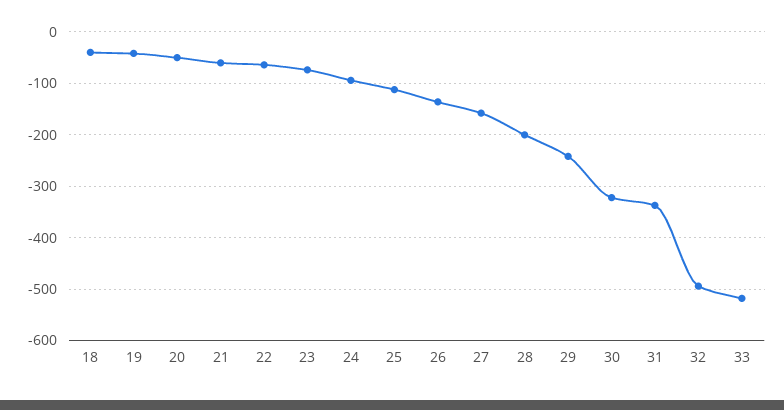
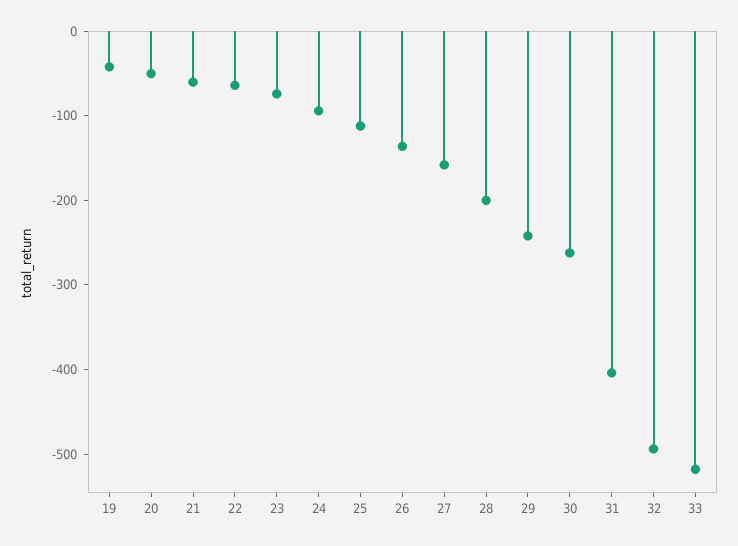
  {
-   "18": -40,
    "19": -40,
    "20": -60,
    "21": -60,
    "22": -60,
    "23": -80,
    "24": -100,
    "25": -120,
    "26": -140,
    "27": -160,
    "28": -200,
    "29": -240,
-   "30": -320,
+   "30": -260,
-   "31": -340,
+   "31": -400,
    "32": -500,
    "33": -520
  }

